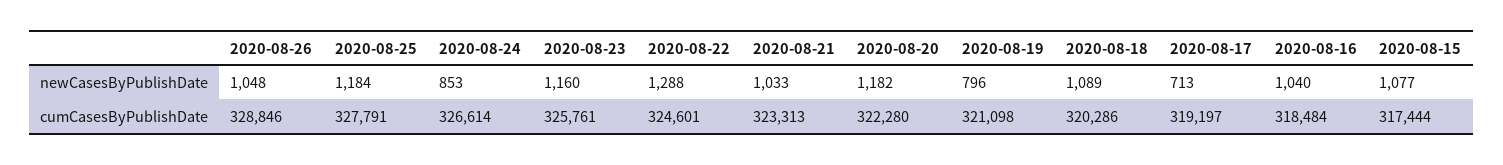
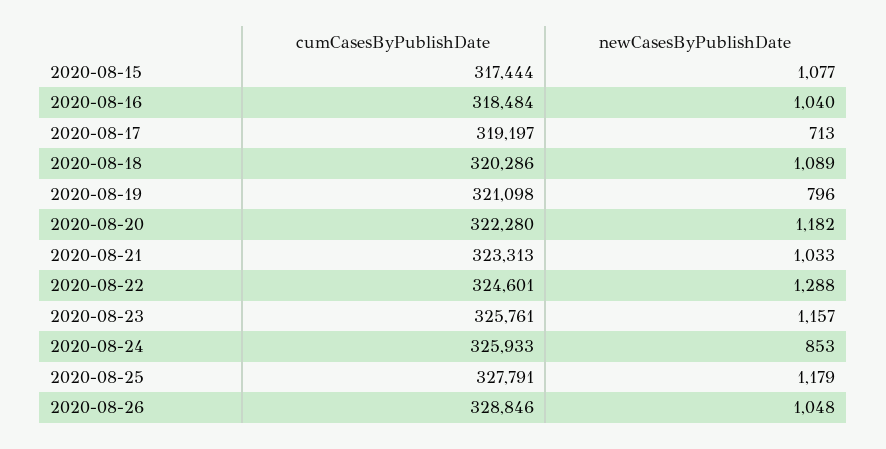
  {
    "2020-08-26": {
      "newCasesByPublishDate": 1048,
      "cumCasesByPublishDate": 328846
    },
    "2020-08-25": {
-     "newCasesByPublishDate": 1184,
+     "newCasesByPublishDate": 1179,
      "cumCasesByPublishDate": 327791
    },
    "2020-08-24": {
      "newCasesByPublishDate": 853,
-     "cumCasesByPublishDate": 326614
+     "cumCasesByPublishDate": 325933
    },
    "2020-08-23": {
-     "newCasesByPublishDate": 1160,
+     "newCasesByPublishDate": 1157,
      "cumCasesByPublishDate": 325761
    },
    "2020-08-22": {
      "newCasesByPublishDate": 1288,
      "cumCasesByPublishDate": 324601
    },
    "2020-08-21": {
      "newCasesByPublishDate": 1033,
      "cumCasesByPublishDate": 323313
    },
    "2020-08-20": {
      "newCasesByPublishDate": 1182,
      "cumCasesByPublishDate": 322280
    },
    "2020-08-19": {
      "newCasesByPublishDate": 796,
      "cumCasesByPublishDate": 321098
    },
    "2020-08-18": {
      "newCasesByPublishDate": 1089,
      "cumCasesByPublishDate": 320286
    },
    "2020-08-17": {
      "newCasesByPublishDate": 713,
      "cumCasesByPublishDate": 319197
    },
    "2020-08-16": {
      "newCasesByPublishDate": 1040,
      "cumCasesByPublishDate": 318484
    },
    "2020-08-15": {
      "newCasesByPublishDate": 1077,
      "cumCasesByPublishDate": 317444
    }
  }

